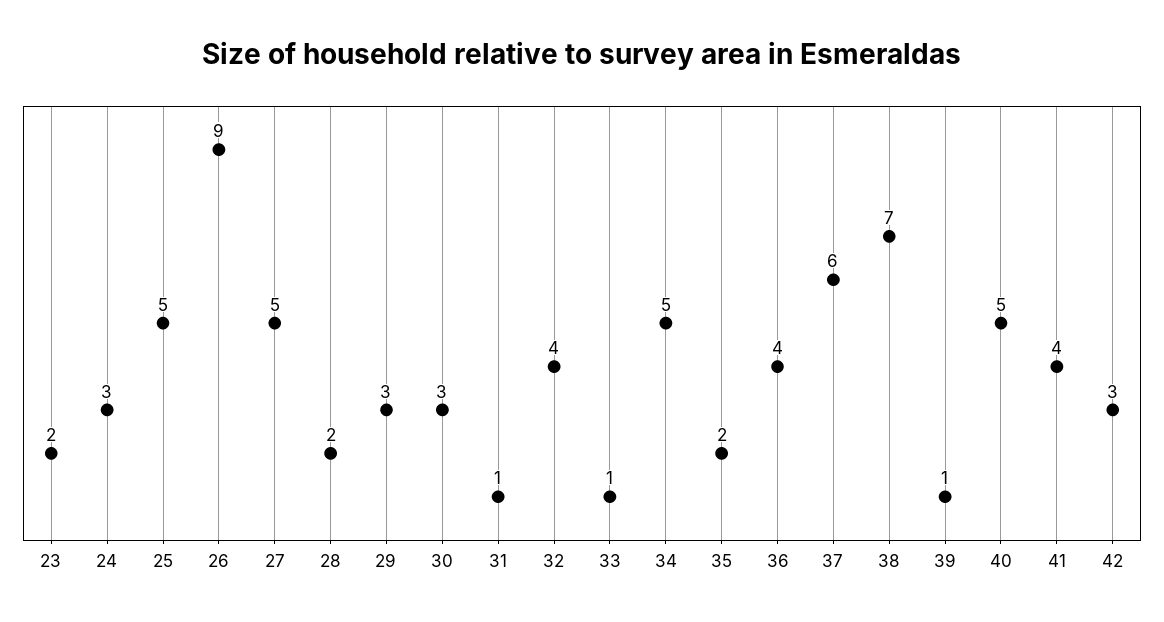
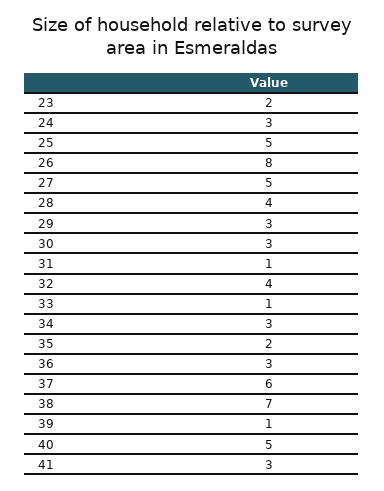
  {
    "23": 2,
    "24": 3,
    "25": 5,
-   "26": 9,
+   "26": 8,
    "27": 5,
-   "28": 2,
+   "28": 4,
    "29": 3,
    "30": 3,
    "31": 1,
    "32": 4,
    "33": 1,
-   "34": 5,
+   "34": 3,
    "35": 2,
-   "36": 4,
+   "36": 3,
    "37": 6,
    "38": 7,
    "39": 1,
    "40": 5,
-   "41": 4,
+   "41": 3
-   "42": 3
  }

